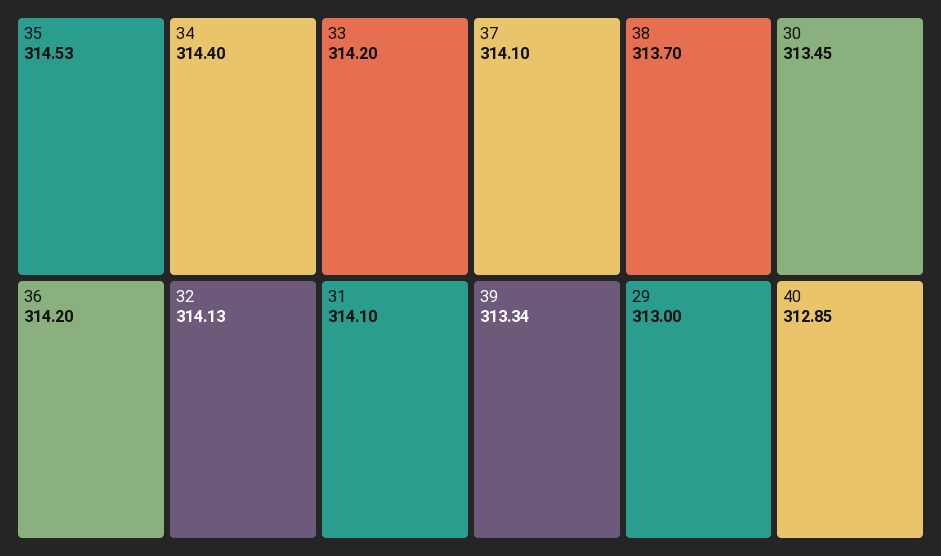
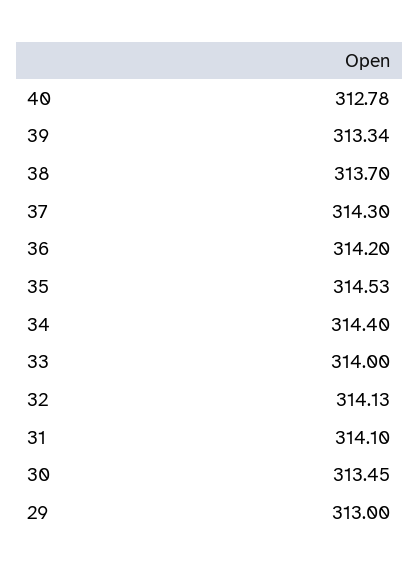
  {
    "35": 314.53,
    "34": 314.4,
-   "33": 314.2,
+   "33": 314,
    "36": 314.2,
    "32": 314.13,
    "31": 314.1,
-   "37": 314.1,
+   "37": 314.3,
    "38": 313.7,
    "30": 313.45,
    "39": 313.34,
    "29": 313,
-   "40": 312.85
+   "40": 312.78
  }

